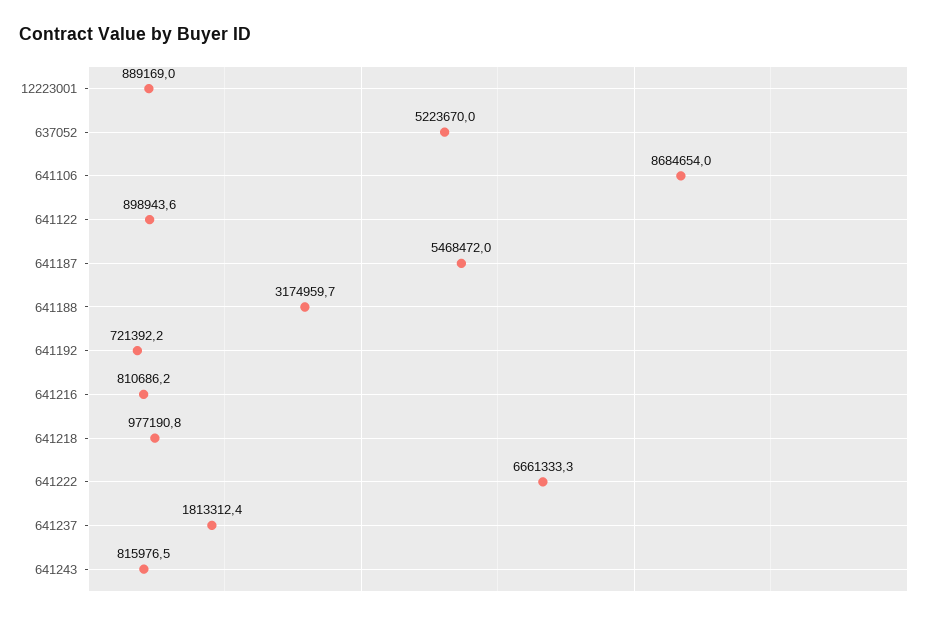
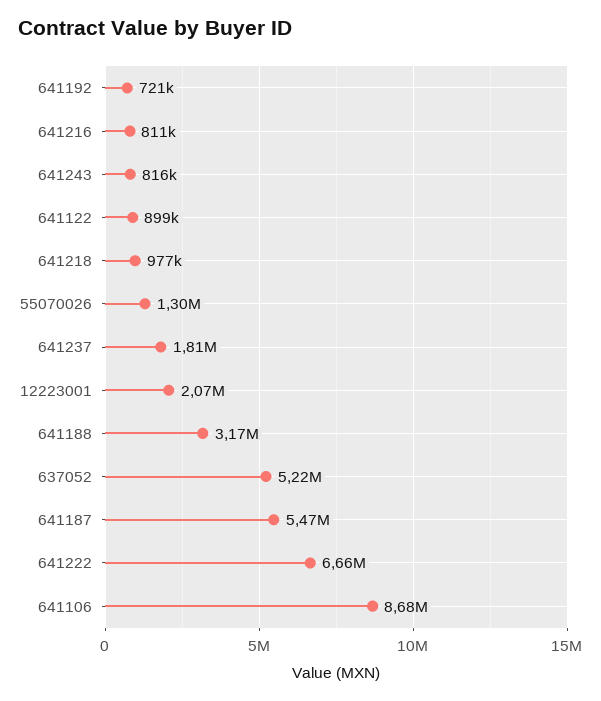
  {
-   "12223001": 889169,
+   "12223001": 2070000,
    "637052": 5223670,
    "641106": 8684654,
    "641122": 898943.6,
    "641187": 5468472,
    "641188": 3174959.7,
    "641192": 721392.2,
    "641216": 810686.2,
    "641218": 977190.8,
    "641222": 6661333.3,
    "641237": 1813312.4,
-   "641243": 815976.5
+   "641243": 815976.5,
+   "55070026": 1300000
  }

